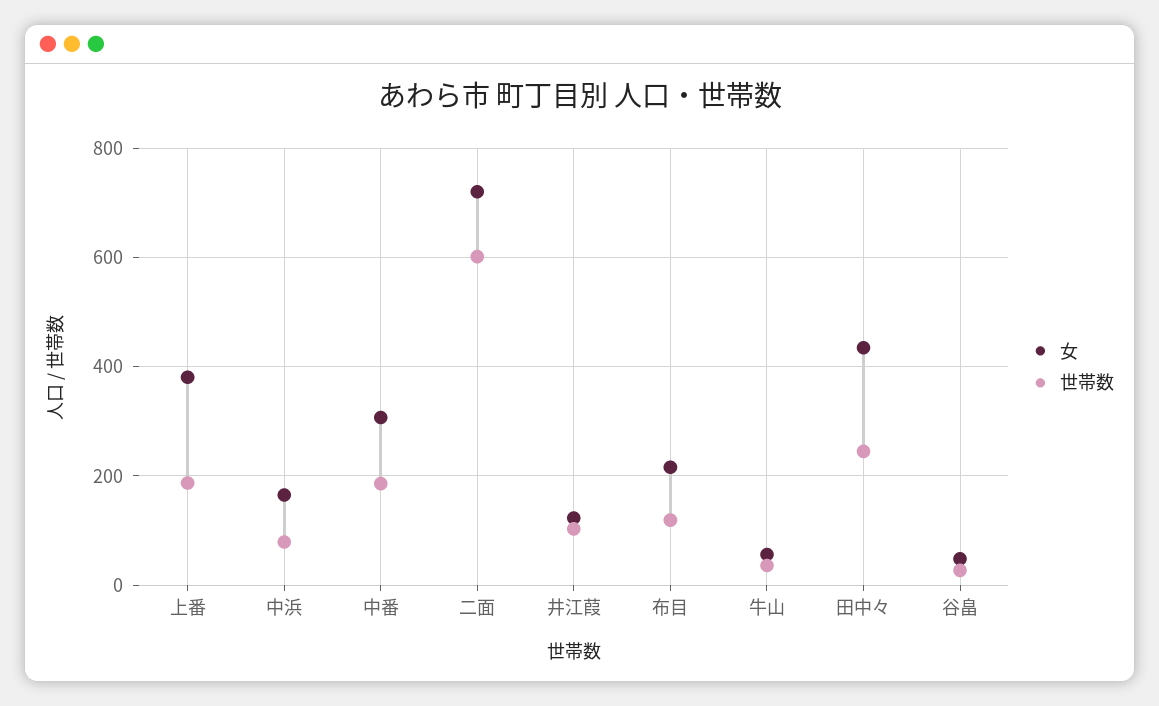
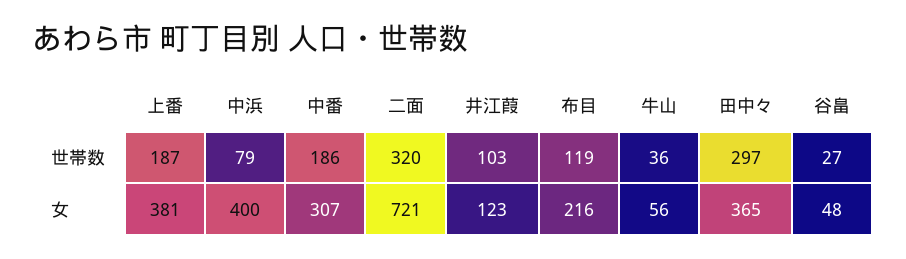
  {
    "女": {
      "上番": 381,
-     "中浜": 160,
+     "中浜": 400,
      "中番": 307,
      "二面": 721,
      "井江葭": 123,
      "布目": 216,
      "牛山": 56,
-     "田中々": 440,
+     "田中々": 365,
      "谷畠": 48
    },
    "世帯数": {
      "上番": 187,
      "中浜": 79,
      "中番": 186,
-     "二面": 600,
+     "二面": 320,
      "井江葭": 103,
      "布目": 119,
      "牛山": 36,
-     "田中々": 240,
+     "田中々": 297,
      "谷畠": 27
    }
  }

